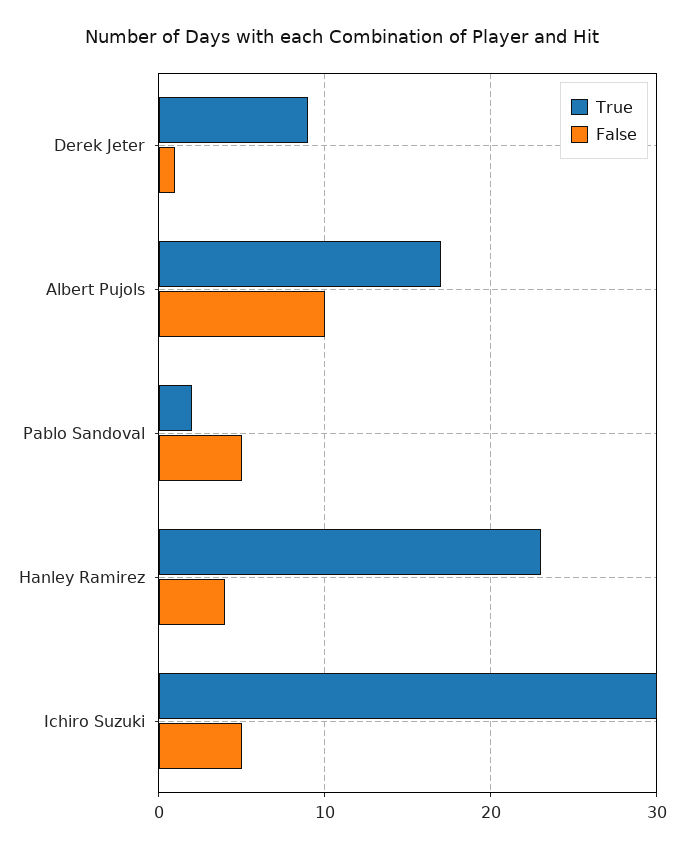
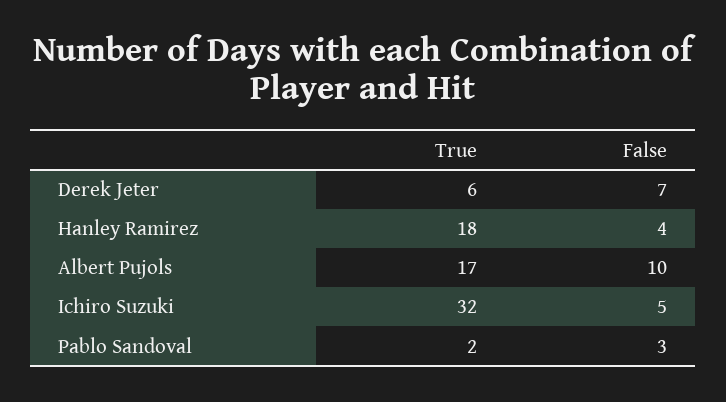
  {
    "True": {
-     "Derek Jeter": 9,
+     "Derek Jeter": 6,
      "Albert Pujols": 17,
      "Pablo Sandoval": 2,
-     "Hanley Ramirez": 23,
+     "Hanley Ramirez": 18,
-     "Ichiro Suzuki": 30
+     "Ichiro Suzuki": 32
    },
    "False": {
-     "Derek Jeter": 1,
+     "Derek Jeter": 7,
      "Albert Pujols": 10,
-     "Pablo Sandoval": 5,
+     "Pablo Sandoval": 3,
      "Hanley Ramirez": 4,
      "Ichiro Suzuki": 5
    }
  }

